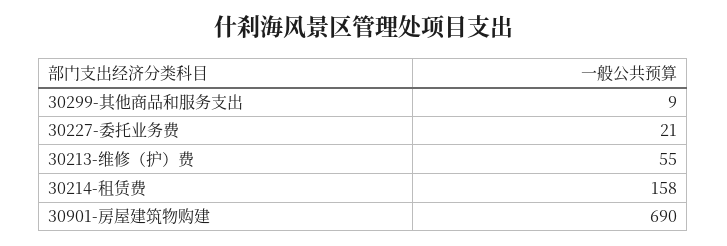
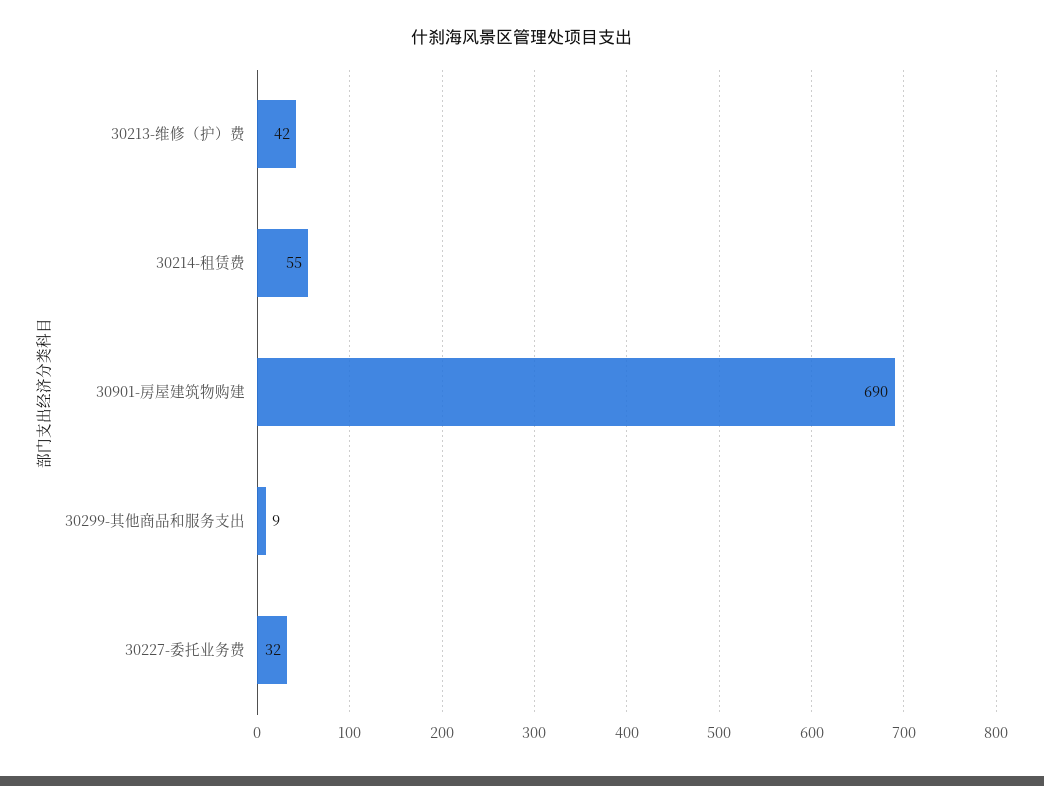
  {
    "30299-其他商品和服务支出": 9,
-   "30227-委托业务费": 21,
+   "30227-委托业务费": 32,
-   "30213-维修（护）费": 55,
+   "30213-维修（护）费": 42,
-   "30214-租赁费": 158,
+   "30214-租赁费": 55,
    "30901-房屋建筑物购建": 690
  }

